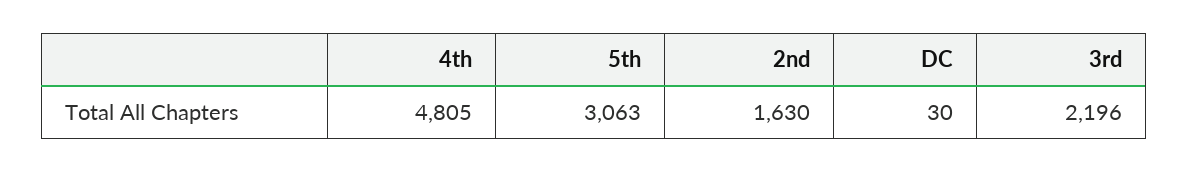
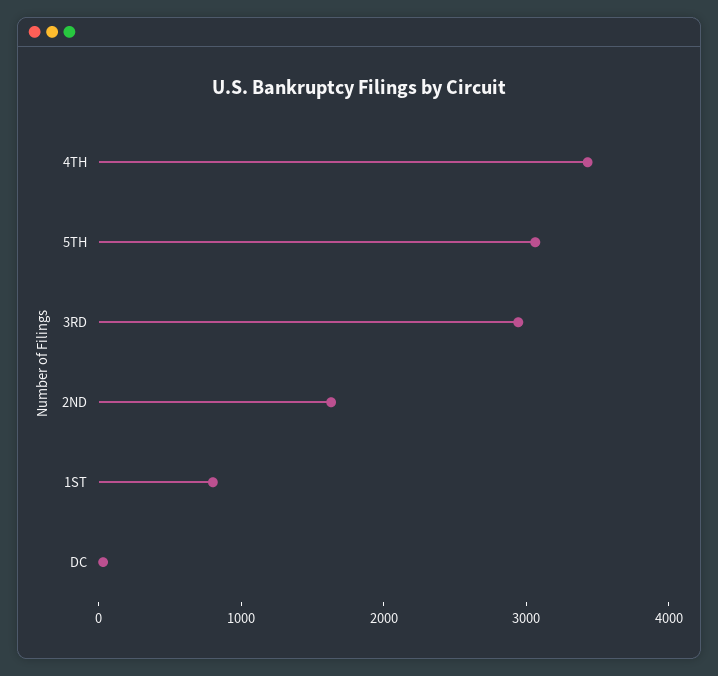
  {
-   "4th": 4805,
+   "4th": 3400,
    "5th": 3063,
    "2nd": 1630,
    "DC": 30,
-   "3rd": 2196
+   "3rd": 3000,
+   "1ST": 800
  }

